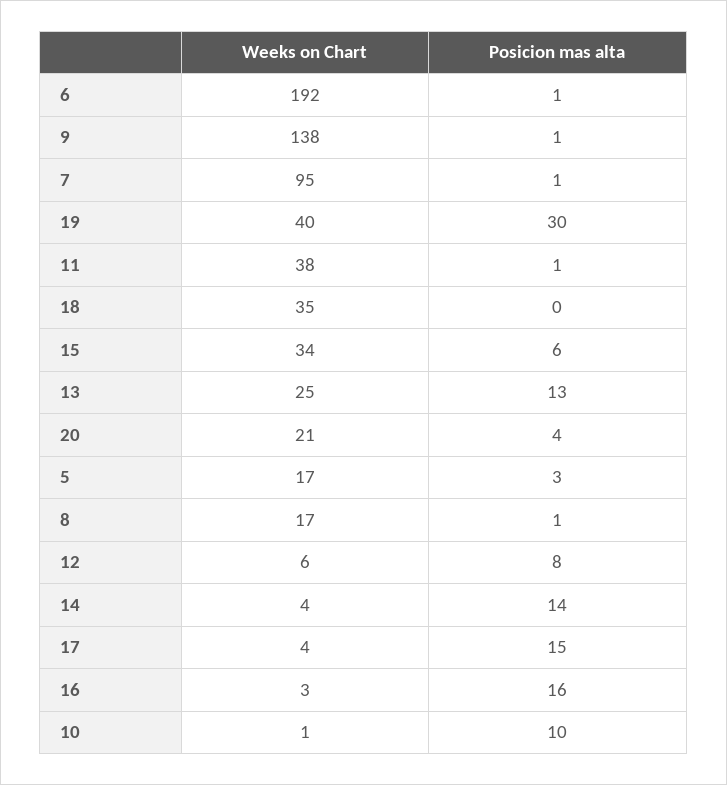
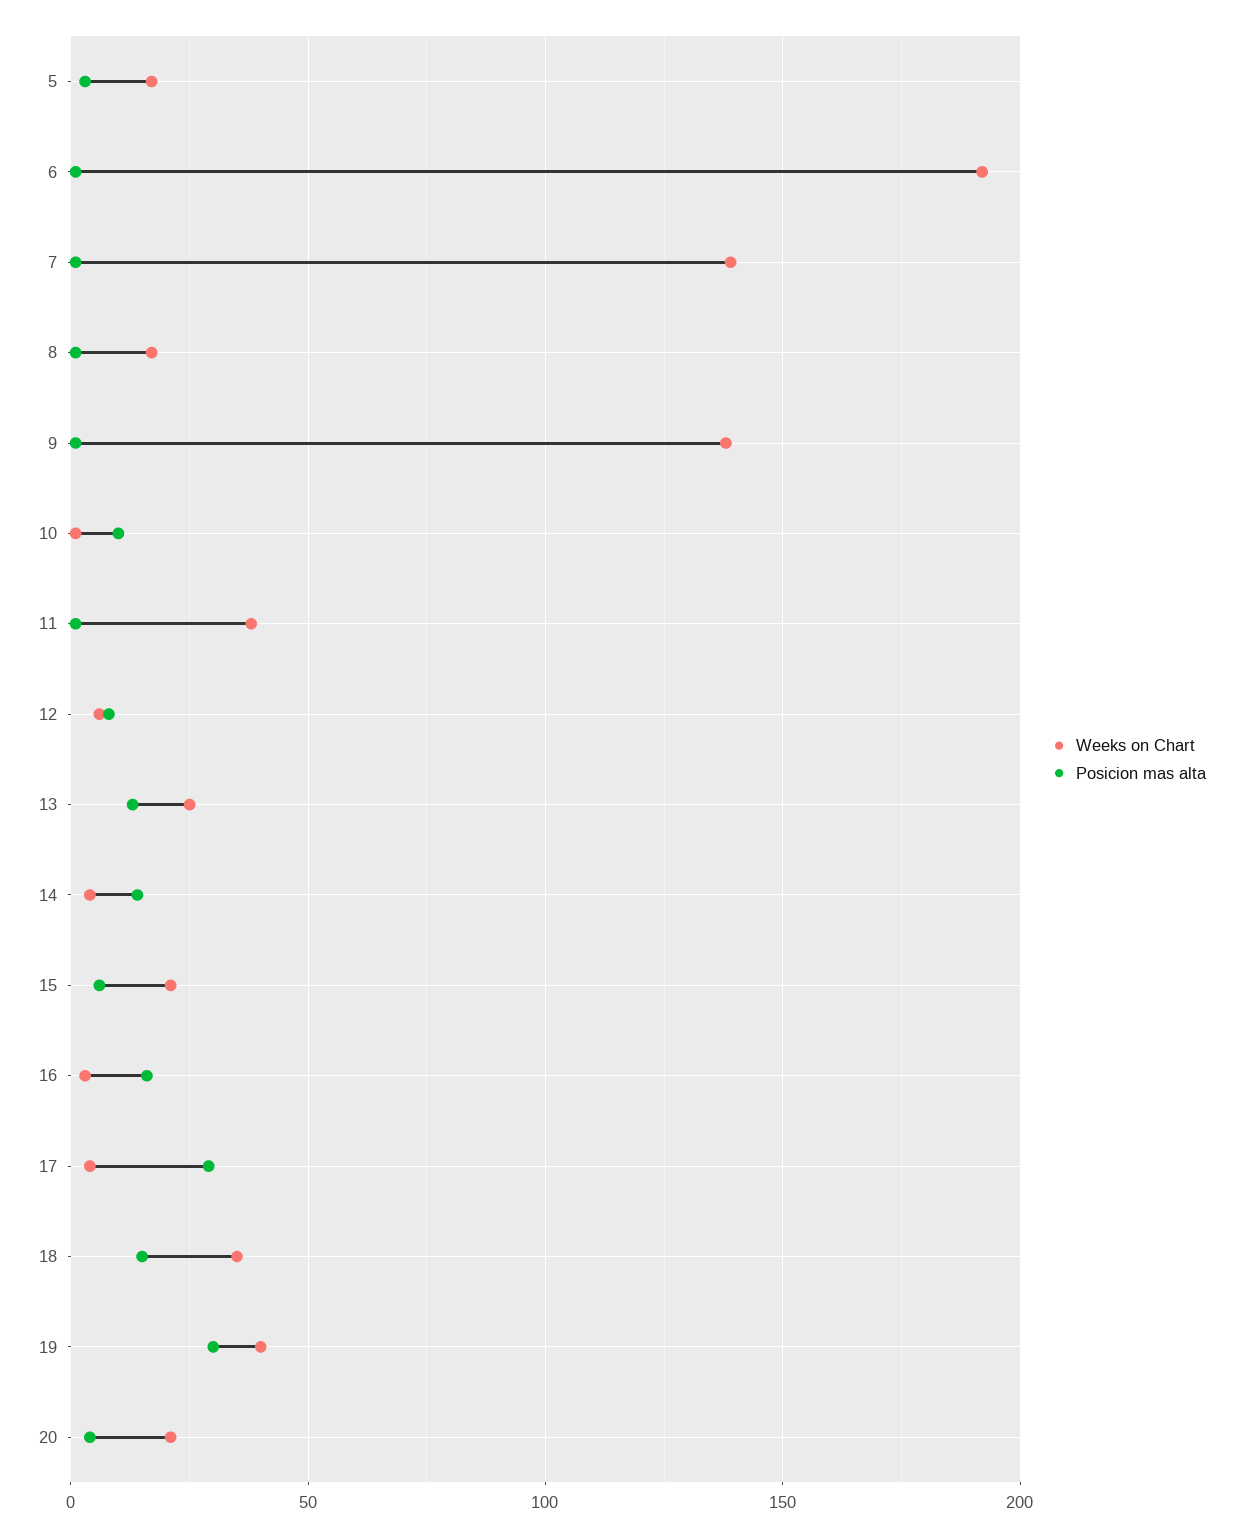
  {
    "Weeks on Chart": {
      "6": 192,
      "9": 138,
-     "7": 95,
+     "7": 140,
      "19": 40,
      "11": 38,
      "18": 35,
-     "15": 34,
+     "15": 20,
      "13": 25,
      "20": 21,
      "5": 17,
      "8": 17,
      "12": 6,
      "14": 4,
      "17": 4,
      "16": 3,
      "10": 1
    },
    "Posicion mas alta": {
      "6": 1,
      "9": 1,
      "7": 1,
      "19": 30,
      "11": 1,
-     "18": 0,
+     "18": 15,
      "15": 6,
      "13": 13,
      "20": 4,
      "5": 3,
      "8": 1,
      "12": 8,
      "14": 14,
-     "17": 15,
+     "17": 30,
      "16": 16,
      "10": 10
    }
  }

